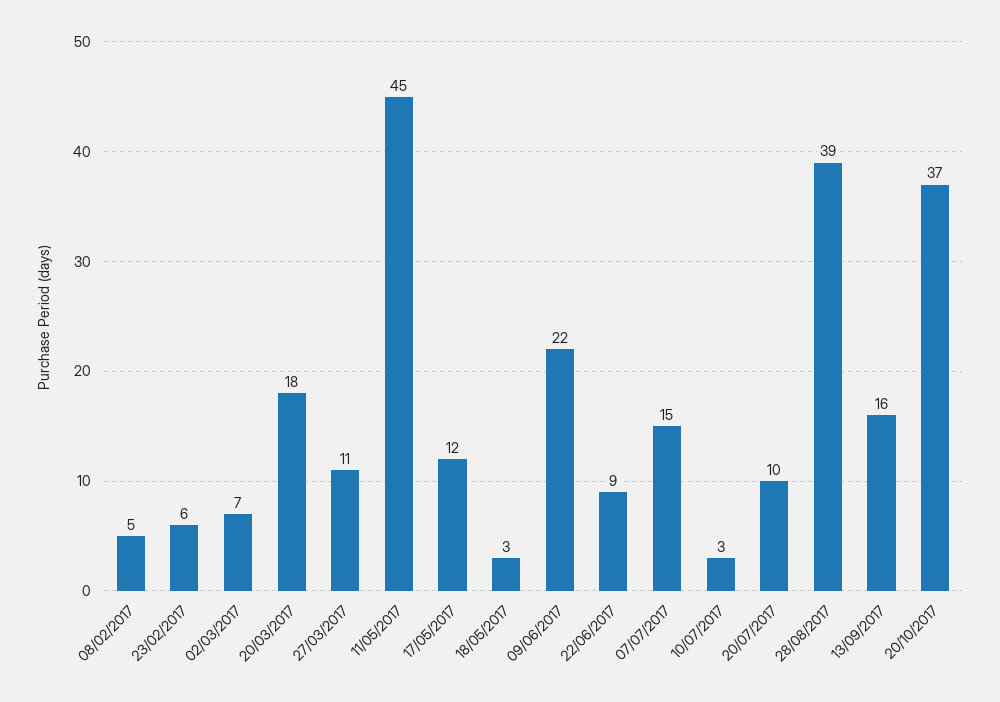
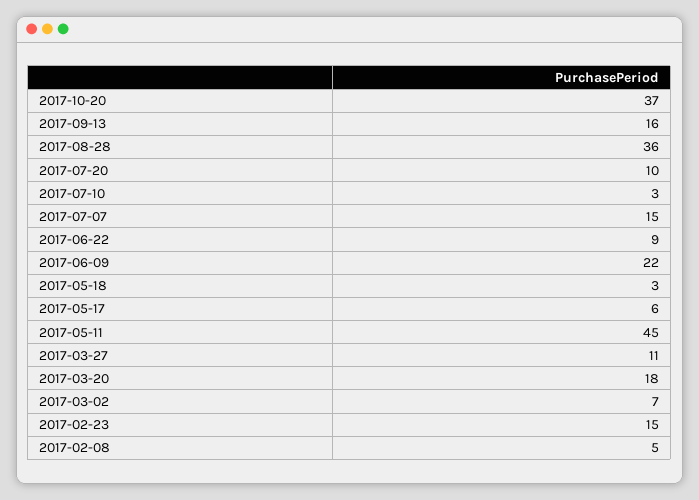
  {
    "08/02/2017": 5,
-   "23/02/2017": 6,
+   "23/02/2017": 15,
    "02/03/2017": 7,
    "20/03/2017": 18,
    "27/03/2017": 11,
    "11/05/2017": 45,
-   "17/05/2017": 12,
+   "17/05/2017": 6,
    "18/05/2017": 3,
    "09/06/2017": 22,
    "22/06/2017": 9,
    "07/07/2017": 15,
    "10/07/2017": 3,
    "20/07/2017": 10,
-   "28/08/2017": 39,
+   "28/08/2017": 36,
    "13/09/2017": 16,
    "20/10/2017": 37
  }

